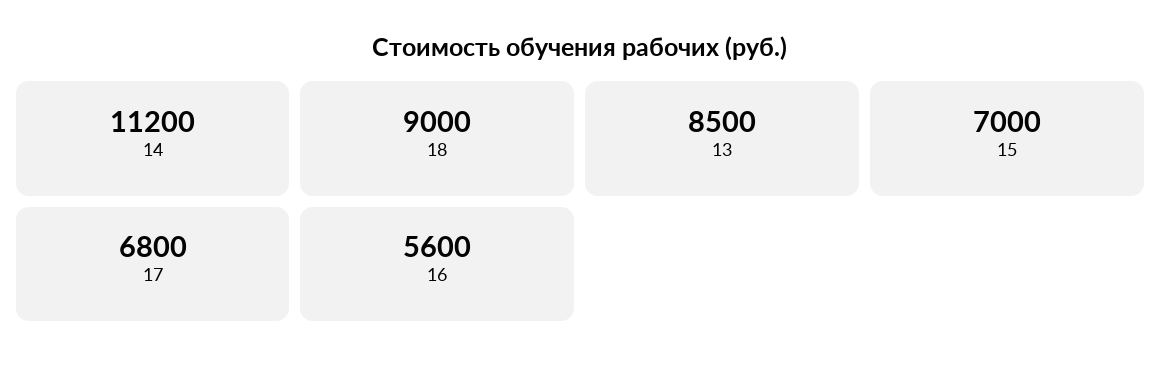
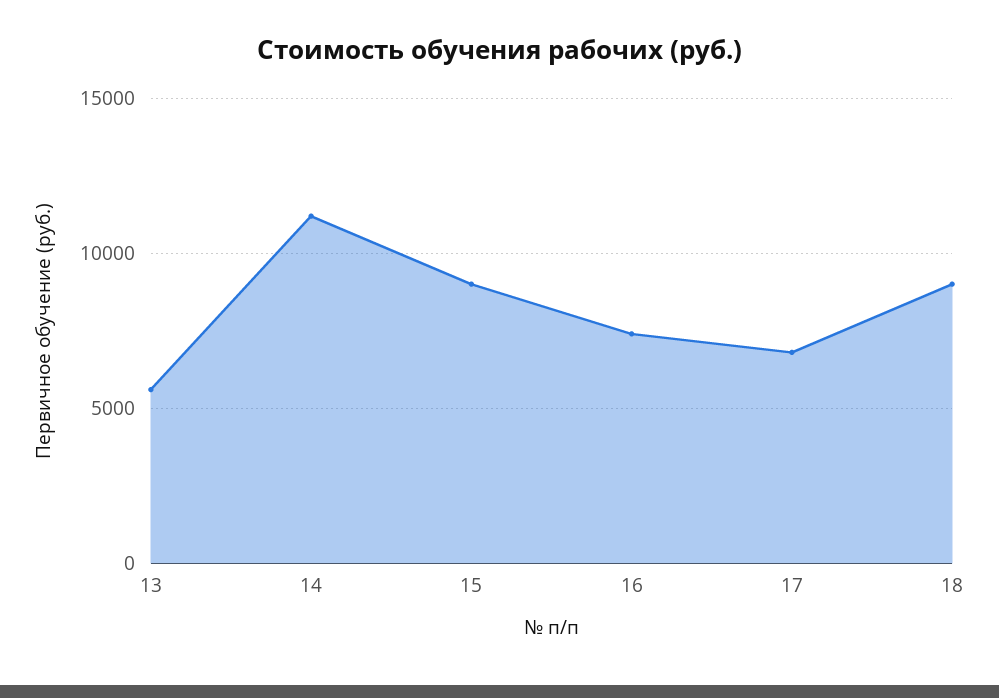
  {
    "14": 11200,
    "18": 9000,
-   "13": 8500,
+   "13": 5500,
-   "15": 7000,
+   "15": 9000,
    "17": 6800,
-   "16": 5600
+   "16": 7500
  }

